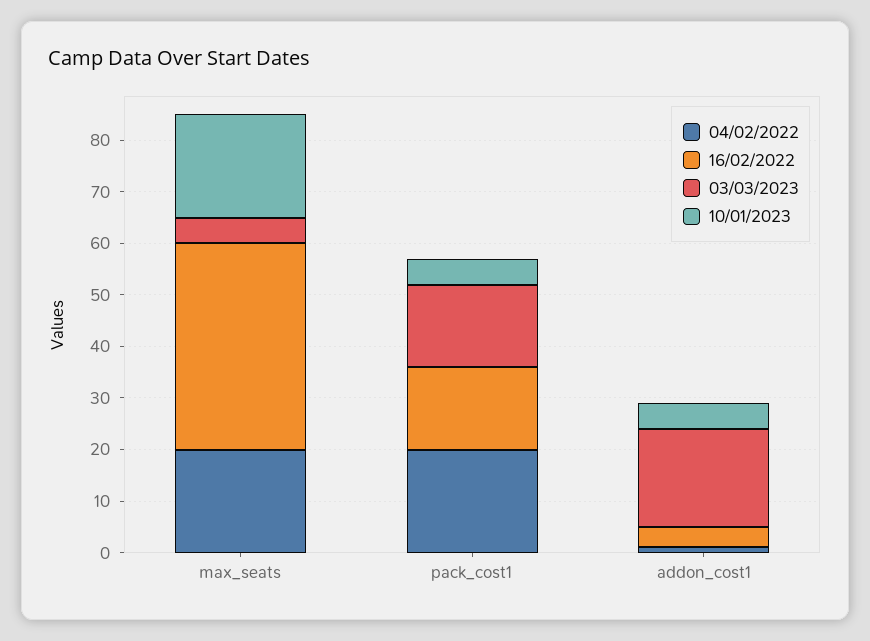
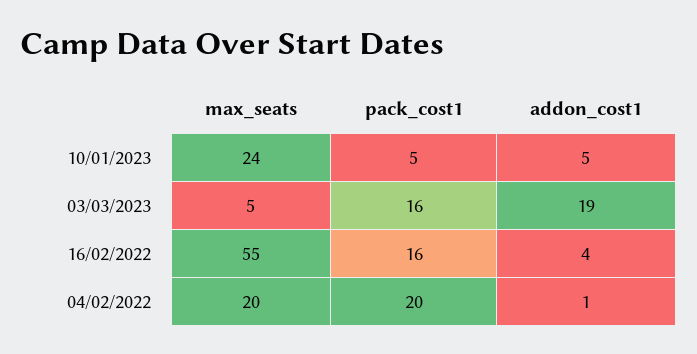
  {
    "04/02/2022": {
      "max_seats": 20,
      "pack_cost1": 20,
      "addon_cost1": 1
    },
    "16/02/2022": {
-     "max_seats": 40,
+     "max_seats": 55,
      "pack_cost1": 16,
      "addon_cost1": 4
    },
    "03/03/2023": {
      "max_seats": 5,
      "pack_cost1": 16,
      "addon_cost1": 19
    },
    "10/01/2023": {
-     "max_seats": 20,
+     "max_seats": 24,
      "pack_cost1": 5,
      "addon_cost1": 5
    }
  }

